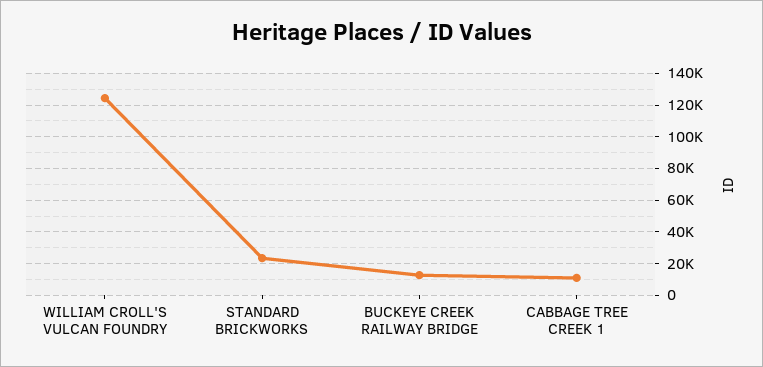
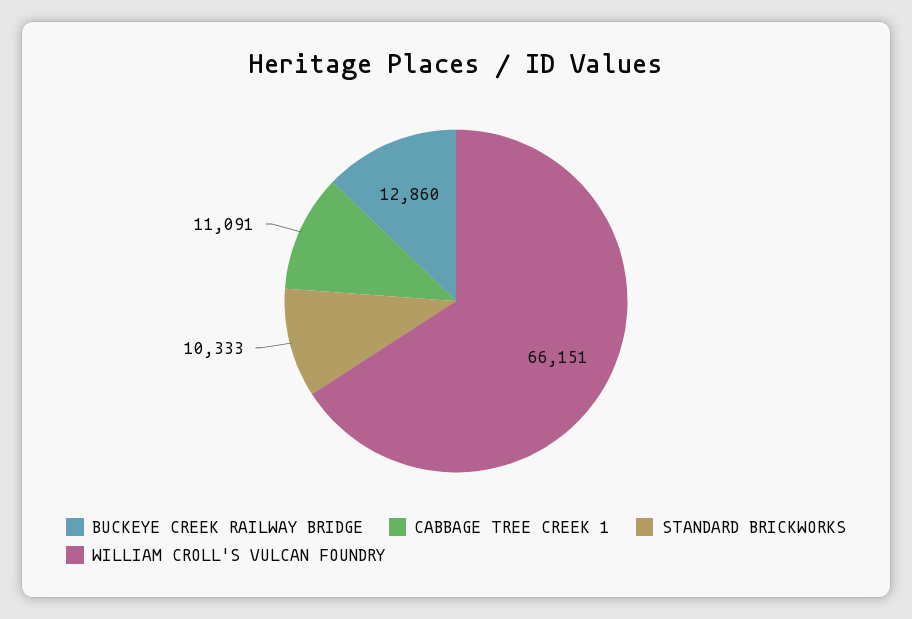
  {
-   "WILLIAM CROLL'S VULCAN FOUNDRY": 125000,
+   "WILLIAM CROLL'S VULCAN FOUNDRY": 66151,
-   "STANDARD BRICKWORKS": 25000,
+   "STANDARD BRICKWORKS": 10333,
    "BUCKEYE CREEK RAILWAY BRIDGE": 12860,
    "CABBAGE TREE CREEK 1": 11091
  }

